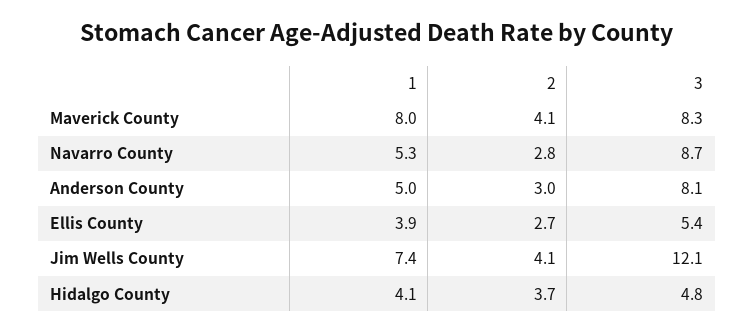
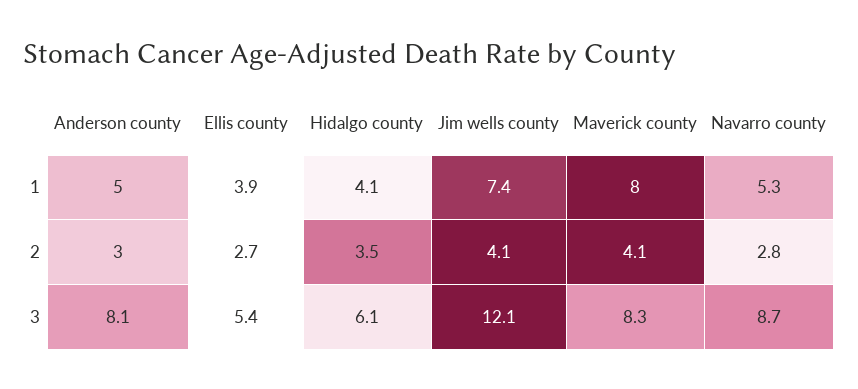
  {
    "1": {
      "Maverick County": 8,
      "Navarro County": 5.3,
      "Anderson County": 5,
      "Ellis County": 3.9,
      "Jim Wells County": 7.4,
      "Hidalgo County": 4.1
    },
    "2": {
      "Maverick County": 4.1,
      "Navarro County": 2.8,
      "Anderson County": 3,
      "Ellis County": 2.7,
      "Jim Wells County": 4.1,
-     "Hidalgo County": 3.7
+     "Hidalgo County": 3.5
    },
    "3": {
      "Maverick County": 8.3,
      "Navarro County": 8.7,
      "Anderson County": 8.1,
      "Ellis County": 5.4,
      "Jim Wells County": 12.1,
-     "Hidalgo County": 4.8
+     "Hidalgo County": 6.1
    }
  }

